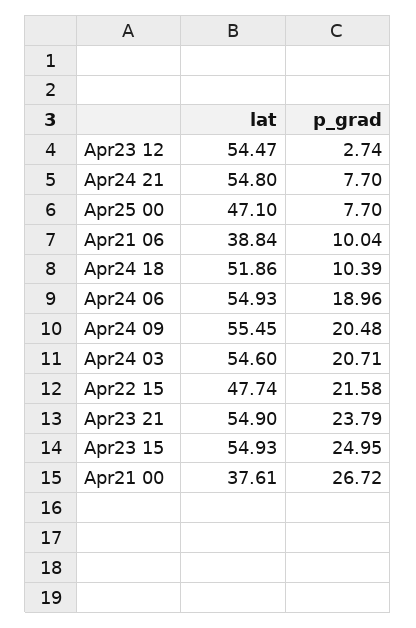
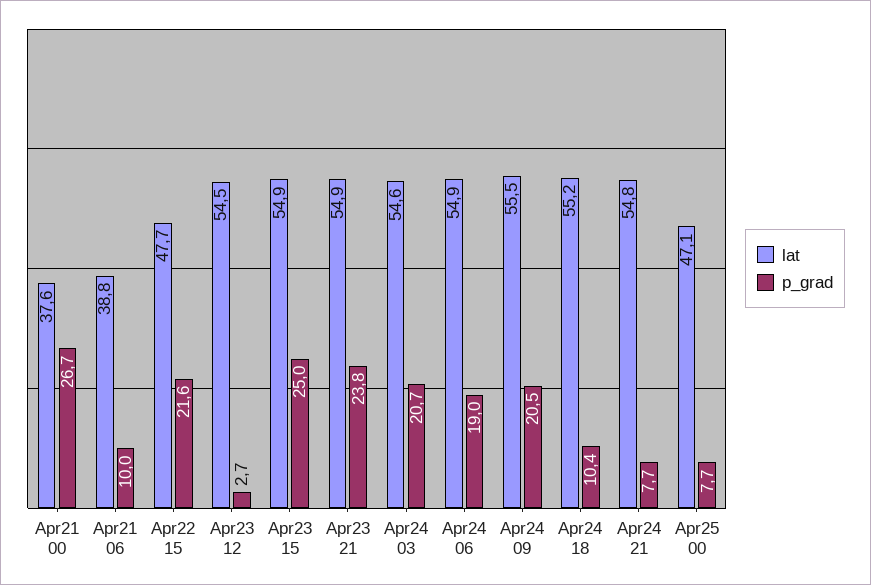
  {
    "lat": {
      "Apr23 12": 54.47,
      "Apr24 21": 54.8,
      "Apr25 00": 47.1,
      "Apr21 06": 38.84,
-     "Apr24 18": 51.86,
+     "Apr24 18": 55.2,
      "Apr24 06": 54.93,
      "Apr24 09": 55.45,
      "Apr24 03": 54.6,
      "Apr22 15": 47.74,
      "Apr23 21": 54.9,
      "Apr23 15": 54.93,
      "Apr21 00": 37.61
    },
    "p_grad": {
      "Apr23 12": 2.74,
      "Apr24 21": 7.7,
      "Apr25 00": 7.7,
      "Apr21 06": 10.04,
      "Apr24 18": 10.39,
      "Apr24 06": 18.96,
      "Apr24 09": 20.48,
      "Apr24 03": 20.71,
      "Apr22 15": 21.58,
      "Apr23 21": 23.79,
      "Apr23 15": 24.95,
      "Apr21 00": 26.72
    }
  }

